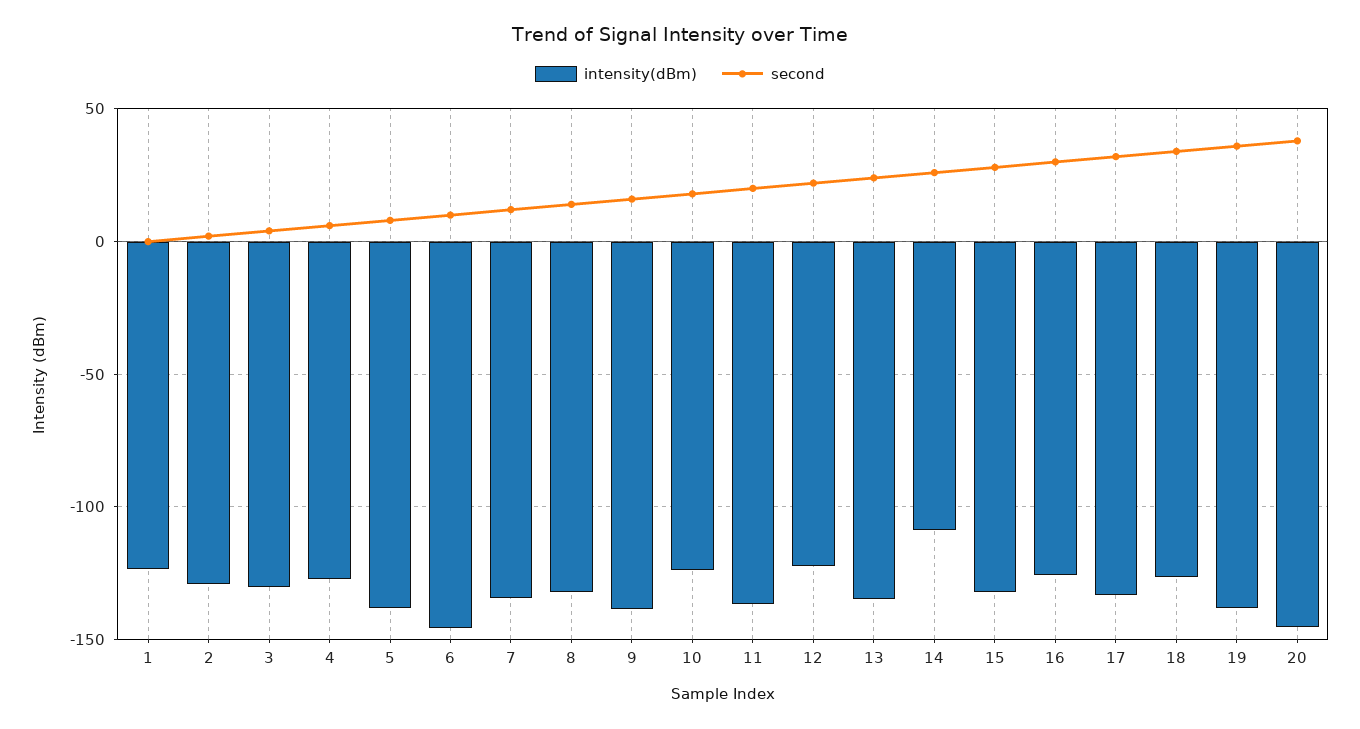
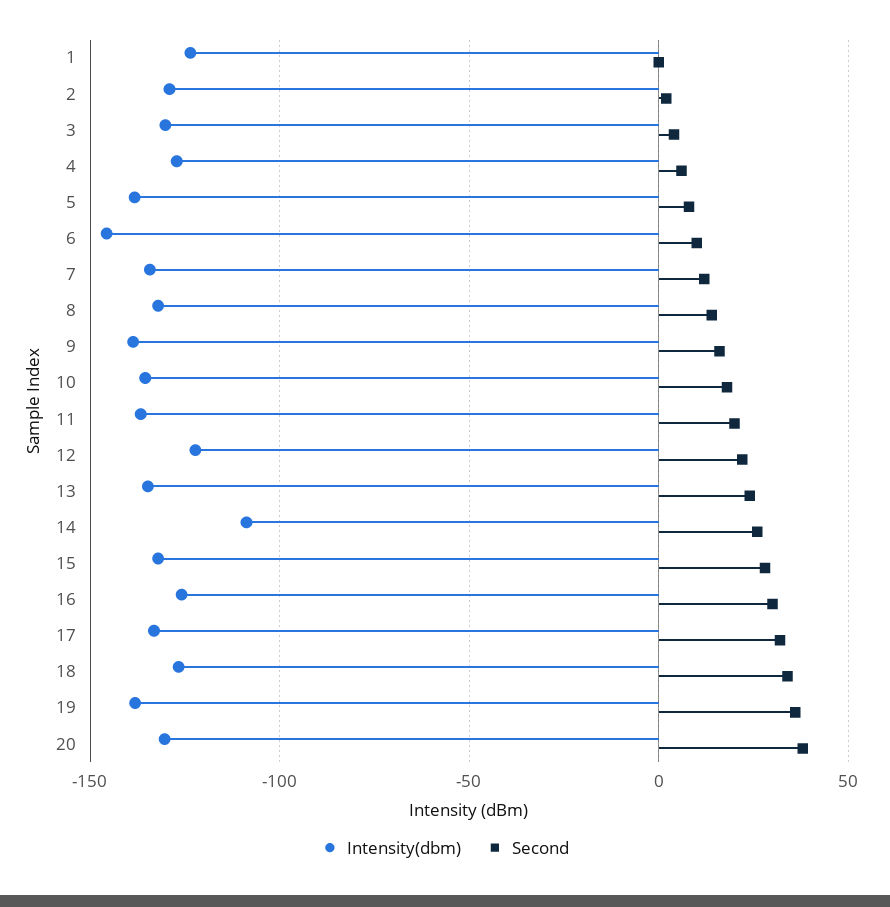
  {
    "intensity(dBm)": {
      "1": -125,
      "2": -130,
      "3": -130,
      "4": -125,
      "5": -140,
      "6": -145,
      "7": -135,
      "8": -130,
      "9": -140,
-     "10": -125,
+     "10": -135,
      "11": -135,
      "12": -120,
      "13": -135,
      "14": -110,
      "15": -130,
      "16": -125,
      "17": -135,
      "18": -125,
      "19": -140,
-     "20": -145
+     "20": -130
    },
    "second": {
      "1": 0,
      "2": 0,
      "3": 5,
      "4": 5,
      "5": 10,
      "6": 10,
      "7": 10,
      "8": 15,
      "9": 15,
      "10": 20,
      "11": 20,
      "12": 20,
      "13": 25,
      "14": 25,
      "15": 30,
      "16": 30,
      "17": 30,
      "18": 35,
      "19": 35,
      "20": 40
    }
  }

